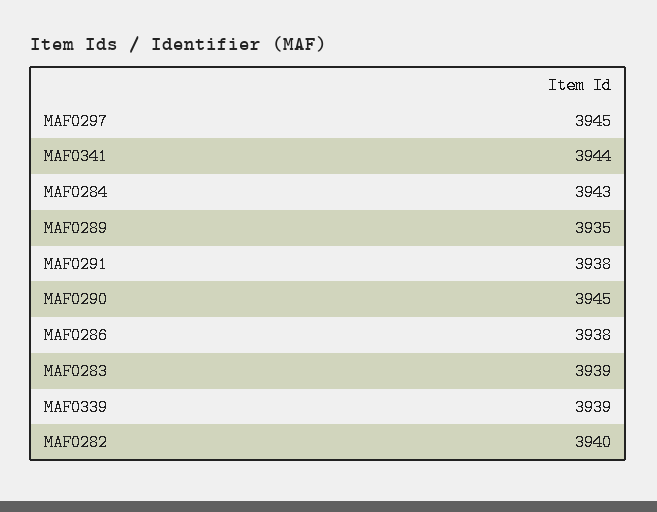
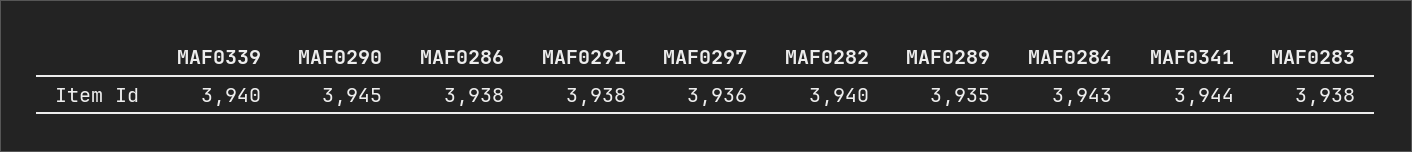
  {
-   "MAF0297": 3945,
+   "MAF0297": 3936,
    "MAF0341": 3944,
    "MAF0284": 3943,
    "MAF0289": 3935,
    "MAF0291": 3938,
    "MAF0290": 3945,
    "MAF0286": 3938,
-   "MAF0283": 3939,
+   "MAF0283": 3938,
-   "MAF0339": 3939,
+   "MAF0339": 3940,
    "MAF0282": 3940
  }

